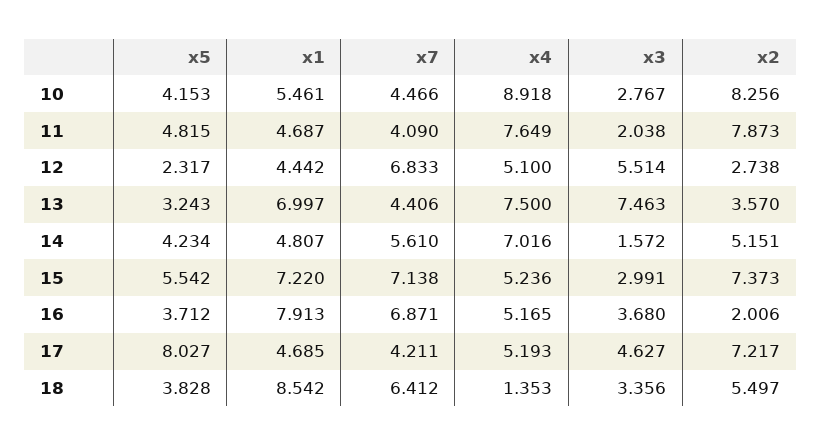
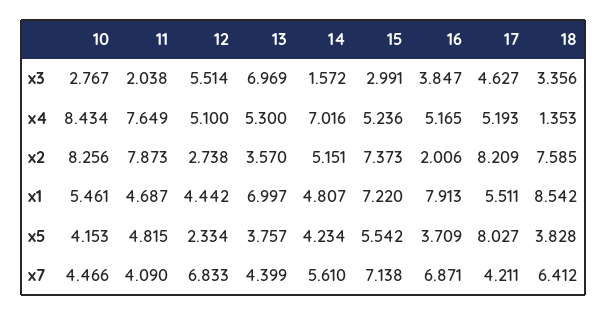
  {
    "x5": {
      "10": 4.153,
      "11": 4.815,
-     "12": 2.317,
+     "12": 2.334,
-     "13": 3.243,
+     "13": 3.757,
      "14": 4.234,
      "15": 5.542,
-     "16": 3.712,
+     "16": 3.709,
      "17": 8.027,
      "18": 3.828
    },
    "x1": {
      "10": 5.461,
      "11": 4.687,
      "12": 4.442,
      "13": 6.997,
      "14": 4.807,
      "15": 7.22,
      "16": 7.913,
-     "17": 4.685,
+     "17": 5.511,
      "18": 8.542
    },
    "x7": {
      "10": 4.466,
      "11": 4.09,
      "12": 6.833,
-     "13": 4.406,
+     "13": 4.399,
      "14": 5.61,
      "15": 7.138,
      "16": 6.871,
      "17": 4.211,
      "18": 6.412
    },
    "x4": {
-     "10": 8.918,
+     "10": 8.434,
      "11": 7.649,
      "12": 5.1,
-     "13": 7.5,
+     "13": 5.3,
      "14": 7.016,
      "15": 5.236,
      "16": 5.165,
      "17": 5.193,
      "18": 1.353
    },
    "x3": {
      "10": 2.767,
      "11": 2.038,
      "12": 5.514,
-     "13": 7.463,
+     "13": 6.969,
      "14": 1.572,
      "15": 2.991,
-     "16": 3.68,
+     "16": 3.847,
      "17": 4.627,
      "18": 3.356
    },
    "x2": {
      "10": 8.256,
      "11": 7.873,
      "12": 2.738,
      "13": 3.57,
      "14": 5.151,
      "15": 7.373,
      "16": 2.006,
-     "17": 7.217,
+     "17": 8.209,
-     "18": 5.497
+     "18": 7.585
    }
  }

